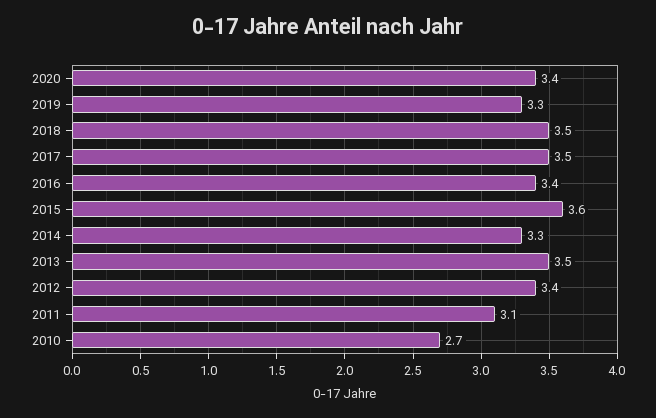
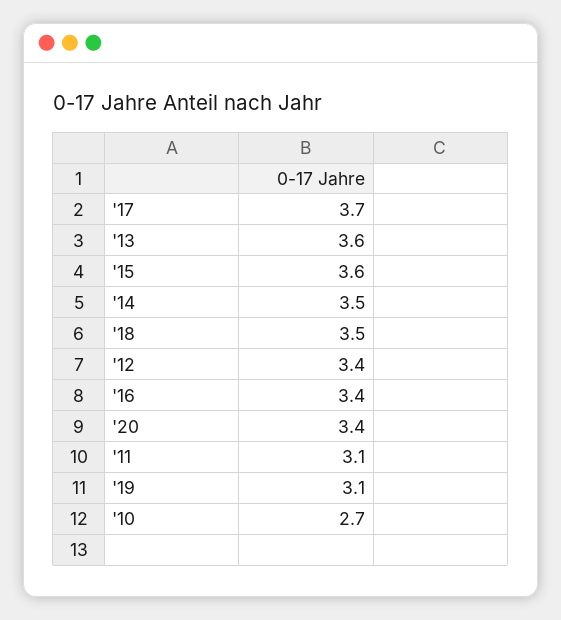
  {
    "2020": 3.4,
-   "2019": 3.3,
+   "2019": 3.1,
    "2018": 3.5,
-   "2017": 3.5,
+   "2017": 3.7,
    "2016": 3.4,
    "2015": 3.6,
-   "2014": 3.3,
+   "2014": 3.5,
-   "2013": 3.5,
+   "2013": 3.6,
    "2012": 3.4,
    "2011": 3.1,
    "2010": 2.7
  }

